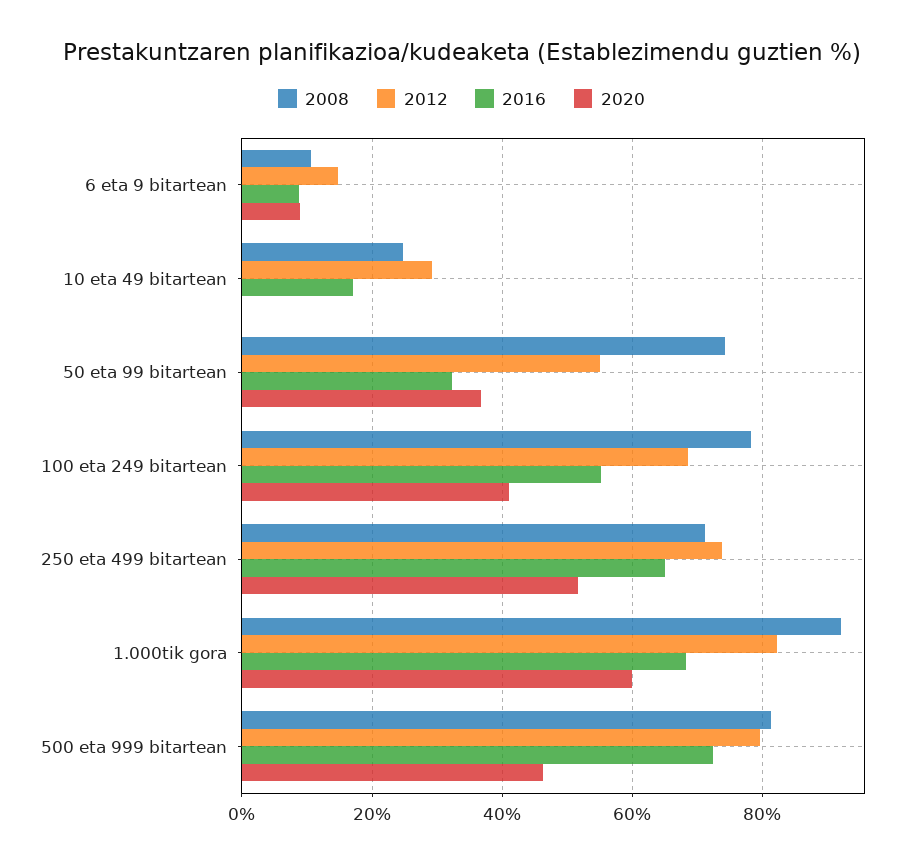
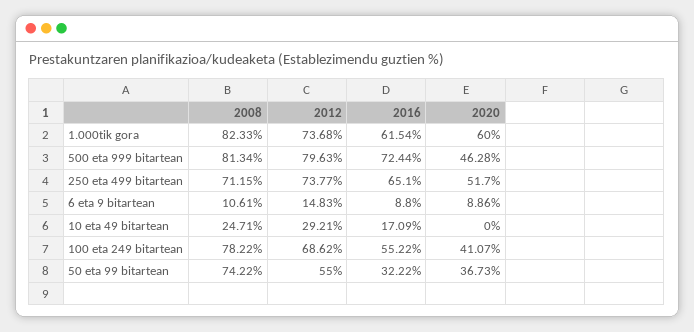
  {
    "2008": {
      "6 eta 9 bitartean": 10.61,
      "10 eta 49 bitartean": 24.71,
      "50 eta 99 bitartean": 74.22,
      "100 eta 249 bitartean": 78.22,
      "250 eta 499 bitartean": 71.15,
-     "1.000tik gora": 92,
+     "1.000tik gora": 82.33,
      "500 eta 999 bitartean": 81.34
    },
    "2012": {
      "6 eta 9 bitartean": 14.83,
      "10 eta 49 bitartean": 29.21,
      "50 eta 99 bitartean": 55,
      "100 eta 249 bitartean": 68.62,
      "250 eta 499 bitartean": 73.77,
-     "1.000tik gora": 82,
+     "1.000tik gora": 73.68,
      "500 eta 999 bitartean": 79.63
    },
    "2016": {
      "6 eta 9 bitartean": 8.8,
      "10 eta 49 bitartean": 17.09,
      "50 eta 99 bitartean": 32.22,
      "100 eta 249 bitartean": 55.22,
      "250 eta 499 bitartean": 65.1,
-     "1.000tik gora": 68,
+     "1.000tik gora": 61.54,
      "500 eta 999 bitartean": 72.44
    },
    "2020": {
      "6 eta 9 bitartean": 8.86,
      "10 eta 49 bitartean": 0,
      "50 eta 99 bitartean": 36.73,
      "100 eta 249 bitartean": 41.07,
      "250 eta 499 bitartean": 51.7,
      "1.000tik gora": 60,
      "500 eta 999 bitartean": 46.28
    }
  }

